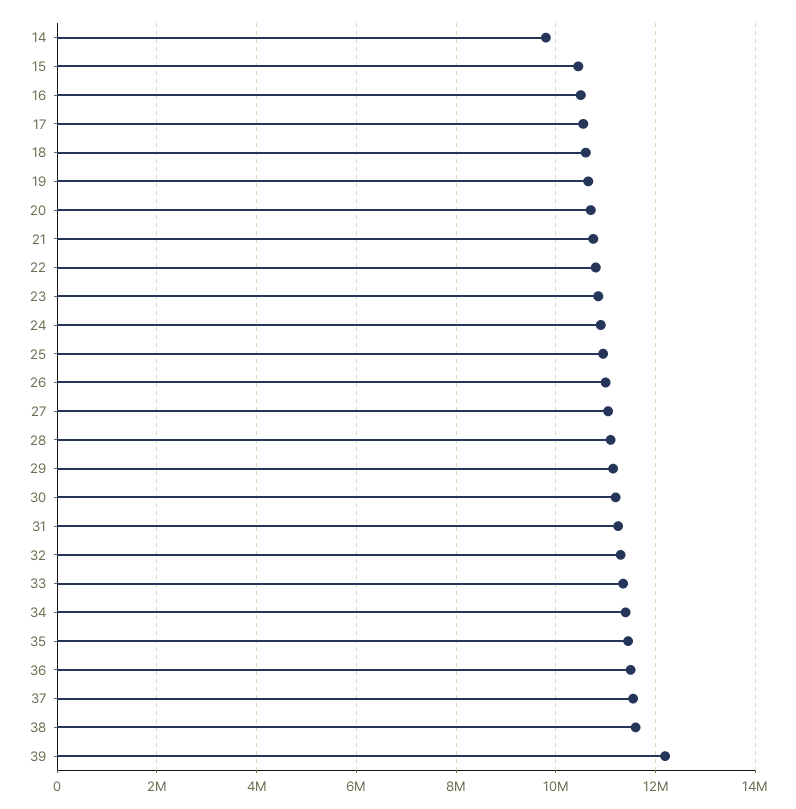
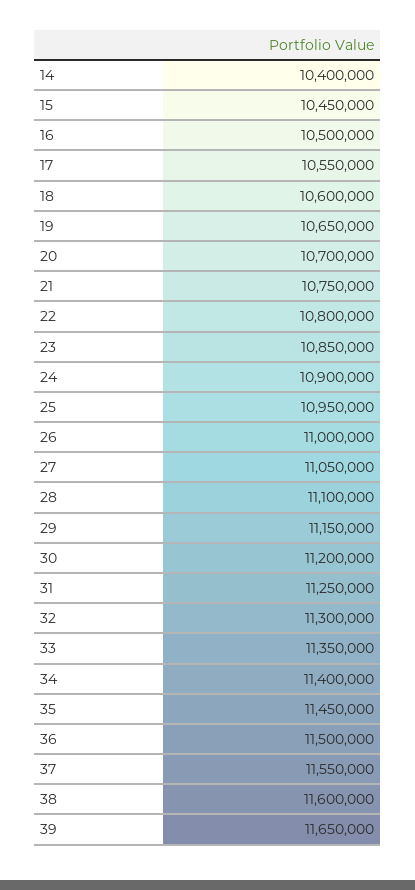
  {
-   "14": 9800000,
+   "14": 10400000,
    "15": 10450000,
    "16": 10500000,
    "17": 10550000,
    "18": 10600000,
    "19": 10650000,
    "20": 10700000,
    "21": 10750000,
    "22": 10800000,
    "23": 10850000,
    "24": 10900000,
    "25": 10950000,
    "26": 11000000,
    "27": 11050000,
    "28": 11100000,
    "29": 11150000,
    "30": 11200000,
    "31": 11250000,
    "32": 11300000,
    "33": 11350000,
    "34": 11400000,
    "35": 11450000,
    "36": 11500000,
    "37": 11550000,
    "38": 11600000,
-   "39": 12200000
+   "39": 11650000
  }

